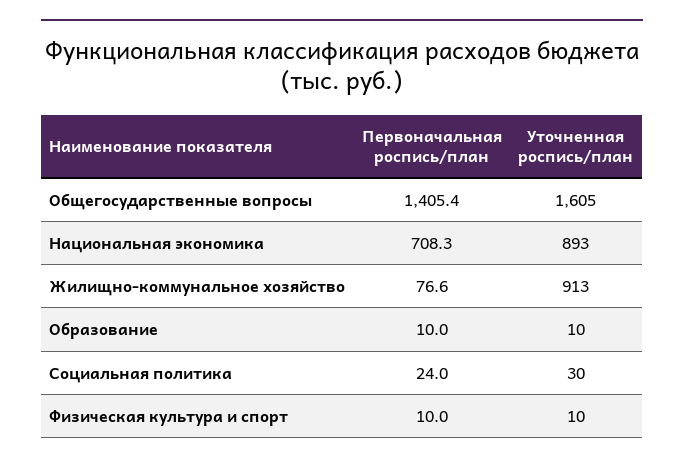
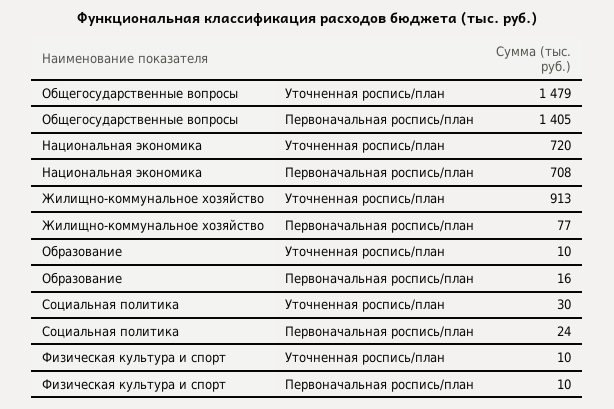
  {
    "Первоначальная роспись/план": {
      "Общегосударственные вопросы": 1405.4,
      "Национальная экономика": 708.3,
      "Жилищно-коммунальное хозяйство": 76.6,
-     "Образование": 10,
+     "Образование": 16,
      "Социальная политика": 24,
      "Физическая культура и спорт": 10
    },
    "Уточненная роспись/план": {
-     "Общегосударственные вопросы": 1605,
+     "Общегосударственные вопросы": 1479,
-     "Национальная экономика": 893,
+     "Национальная экономика": 720,
      "Жилищно-коммунальное хозяйство": 913,
      "Образование": 10,
      "Социальная политика": 30,
      "Физическая культура и спорт": 10
    }
  }

